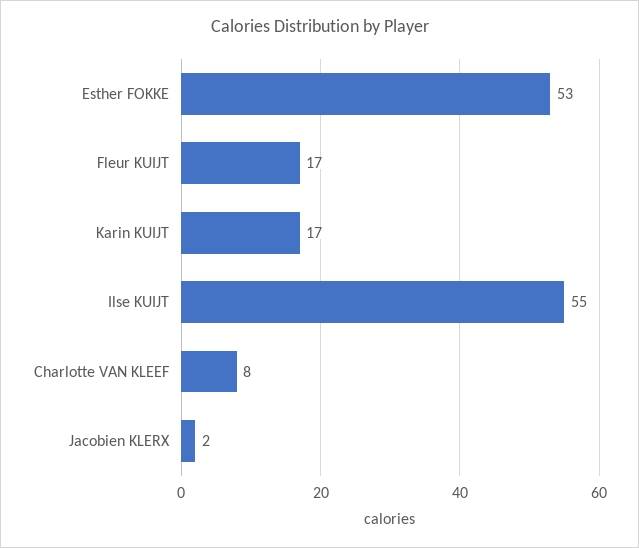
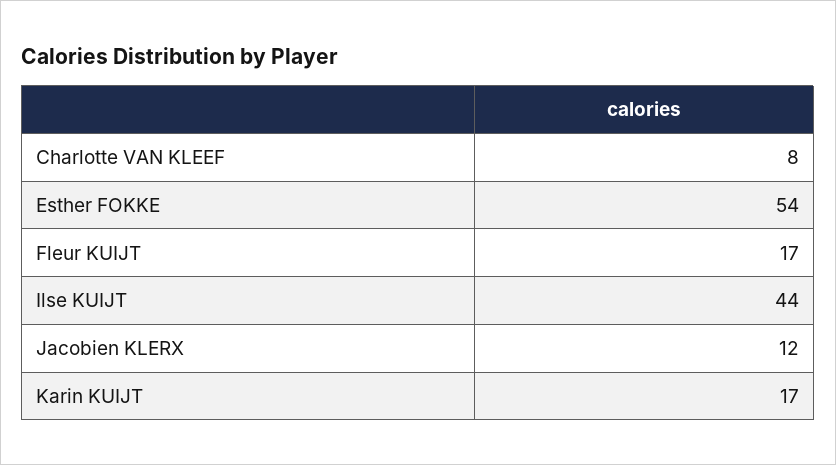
  {
-   "Esther FOKKE": 53,
+   "Esther FOKKE": 54,
    "Fleur KUIJT": 17,
    "Karin KUIJT": 17,
-   "Ilse KUIJT": 55,
+   "Ilse KUIJT": 44,
    "Charlotte VAN KLEEF": 8,
-   "Jacobien KLERX": 2
+   "Jacobien KLERX": 12
  }

